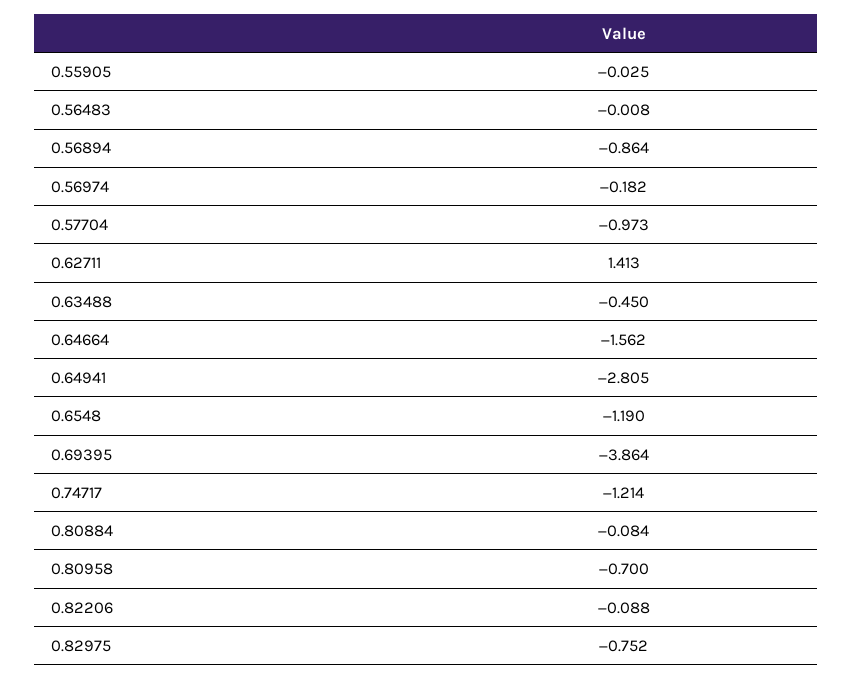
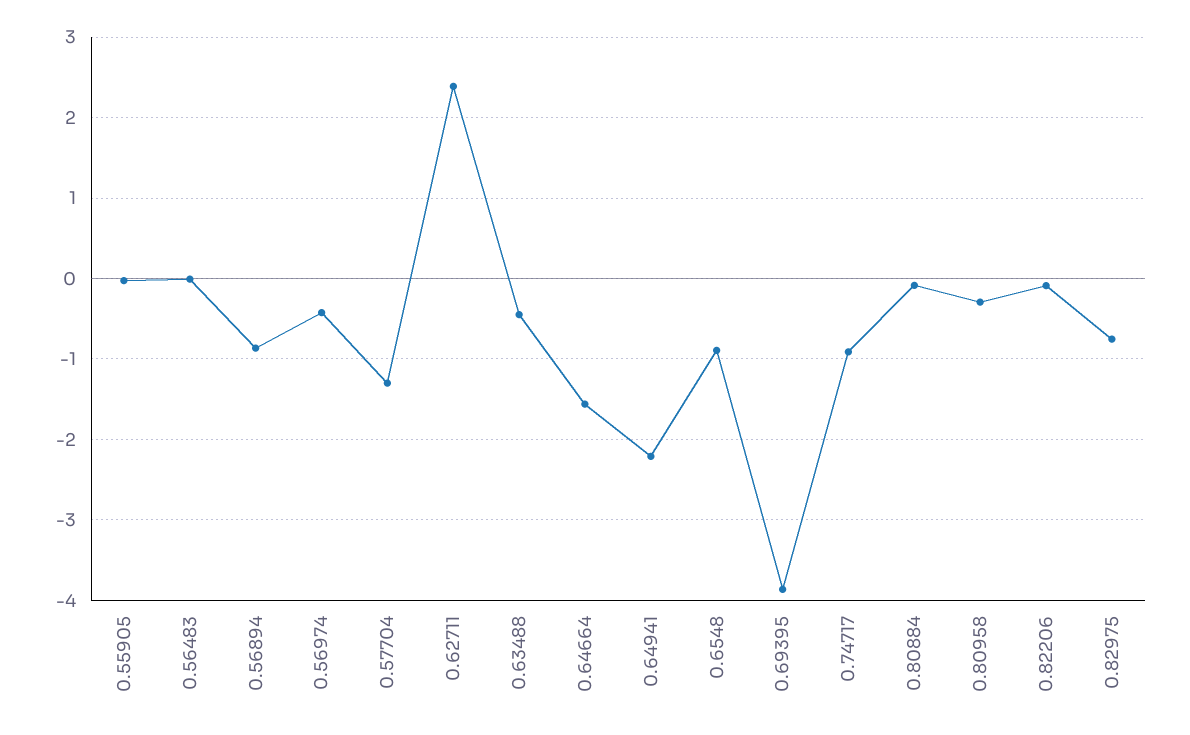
  {
    "0.55905": -0.025,
    "0.56483": -0.008,
    "0.56894": -0.864,
-   "0.56974": -0.182,
+   "0.56974": -0.4,
-   "0.57704": -0.973,
+   "0.57704": -1.3,
-   "0.62711": 1.413,
+   "0.62711": 2.4,
    "0.63488": -0.45,
    "0.64664": -1.562,
-   "0.64941": -2.805,
+   "0.64941": -2.2,
-   "0.6548": -1.19,
+   "0.6548": -0.9,
    "0.69395": -3.864,
-   "0.74717": -1.214,
+   "0.74717": -0.9,
    "0.80884": -0.084,
-   "0.80958": -0.7,
+   "0.80958": -0.3,
    "0.82206": -0.088,
    "0.82975": -0.752
  }

